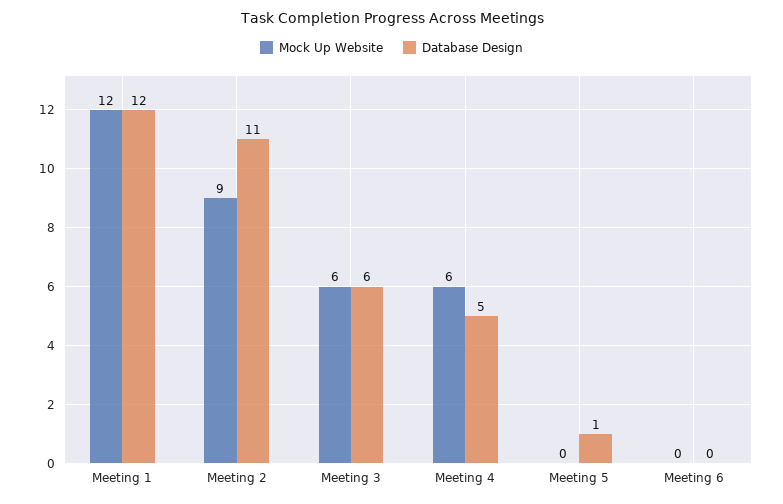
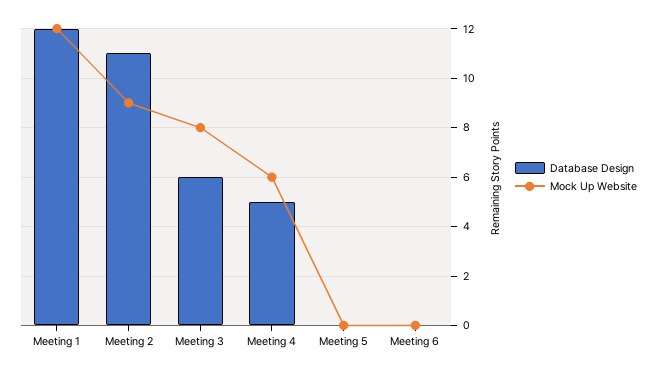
  {
    "Mock Up Website": {
      "Meeting 1": 12,
      "Meeting 2": 9,
-     "Meeting 3": 6,
+     "Meeting 3": 8,
      "Meeting 4": 6,
      "Meeting 5": 0,
      "Meeting 6": 0
    },
    "Database Design": {
      "Meeting 1": 12,
      "Meeting 2": 11,
      "Meeting 3": 6,
      "Meeting 4": 5,
-     "Meeting 5": 1,
+     "Meeting 5": 0,
      "Meeting 6": 0
    }
  }

